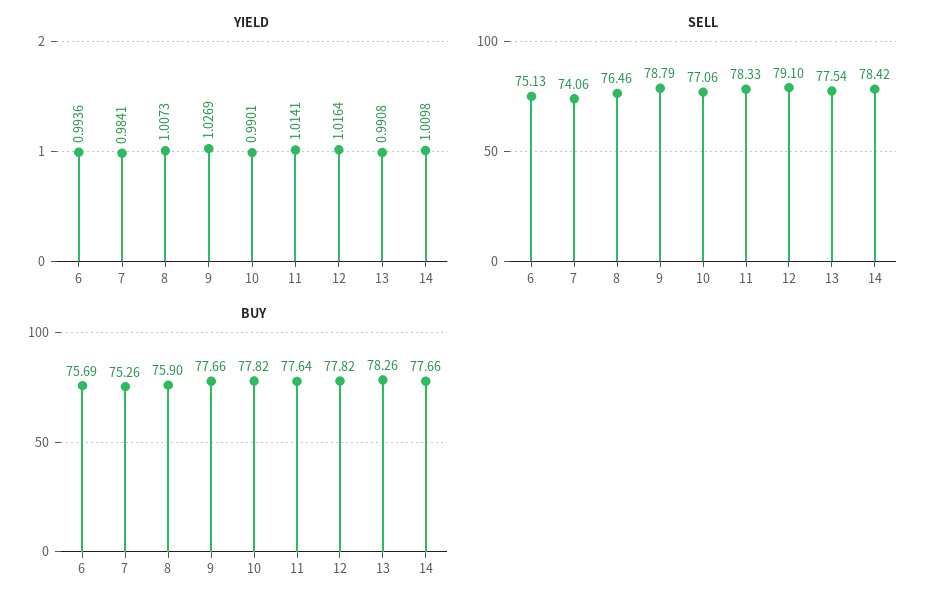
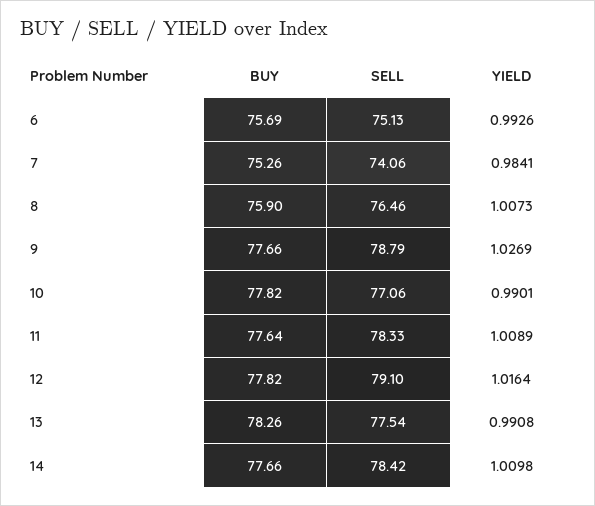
  {
    "YIELD": {
-     "6": 0.9936,
+     "6": 0.9926,
      "7": 0.9841,
      "8": 1.0073,
      "9": 1.0269,
      "10": 0.9901,
-     "11": 1.0141,
+     "11": 1.0089,
      "12": 1.0164,
      "13": 0.9908,
      "14": 1.0098
    },
    "SELL": {
      "6": 75.13,
      "7": 74.06,
      "8": 76.46,
      "9": 78.79,
      "10": 77.06,
      "11": 78.33,
      "12": 79.1,
      "13": 77.54,
      "14": 78.42
    },
    "BUY": {
      "6": 75.69,
      "7": 75.26,
      "8": 75.9,
      "9": 77.66,
      "10": 77.82,
      "11": 77.64,
      "12": 77.82,
      "13": 78.26,
      "14": 77.66
    }
  }

